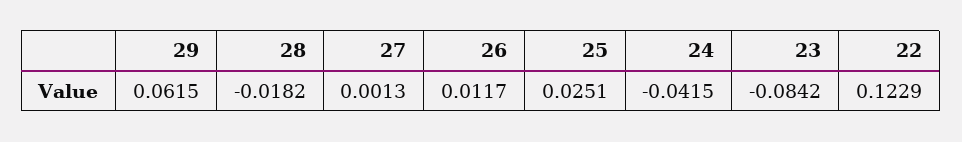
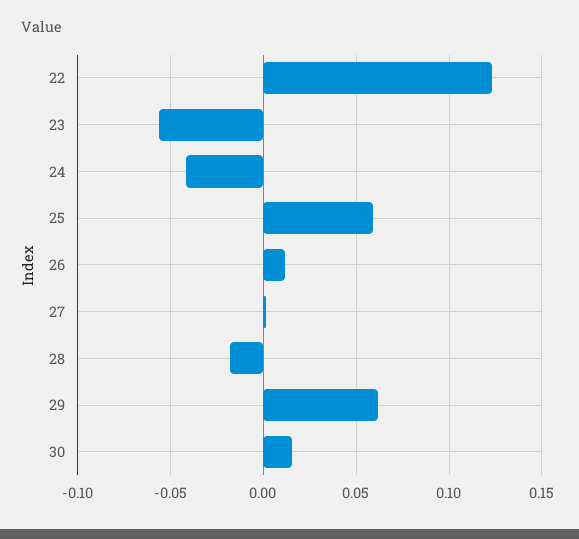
  {
    "29": 0.0615,
    "28": -0.0182,
    "27": 0.0013,
    "26": 0.0117,
-   "25": 0.0251,
+   "25": 0.06,
    "24": -0.0415,
-   "23": -0.0842,
+   "23": -0.055,
-   "22": 0.1229
+   "22": 0.1229,
+   "30": 0.015
  }

